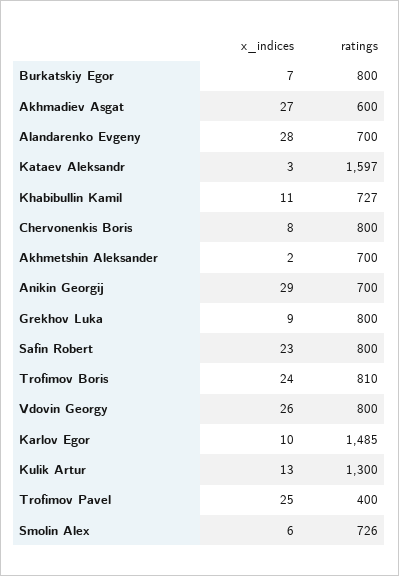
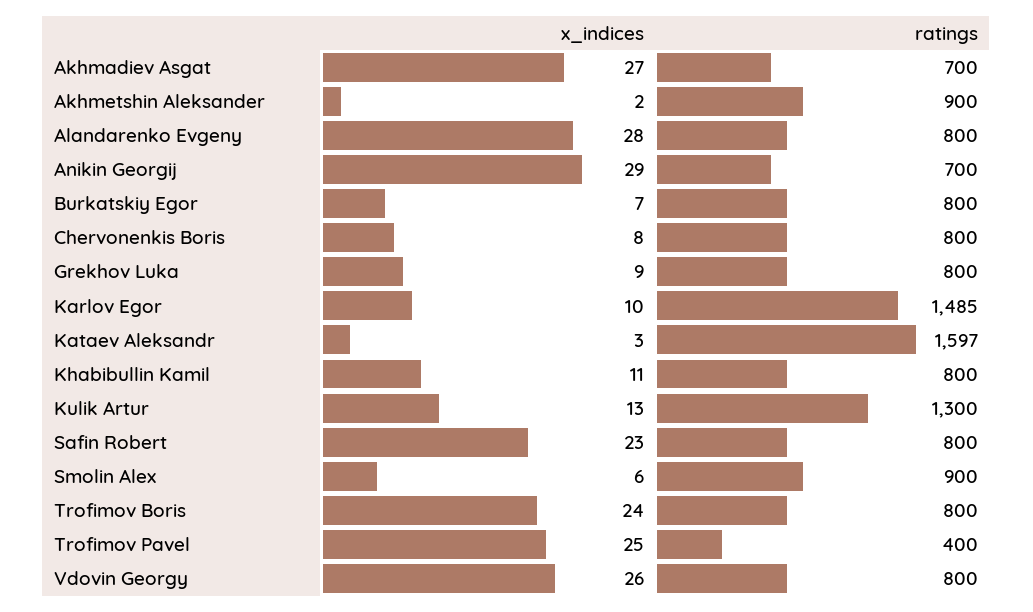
  {
    "x_indices": {
      "Burkatskiy Egor": 7,
      "Akhmadiev Asgat": 27,
      "Alandarenko Evgeny": 28,
      "Kataev Aleksandr": 3,
      "Khabibullin Kamil": 11,
      "Chervonenkis Boris": 8,
      "Akhmetshin Aleksander": 2,
      "Anikin Georgij": 29,
      "Grekhov Luka": 9,
      "Safin Robert": 23,
      "Trofimov Boris": 24,
      "Vdovin Georgy": 26,
      "Karlov Egor": 10,
      "Kulik Artur": 13,
      "Trofimov Pavel": 25,
      "Smolin Alex": 6
    },
    "ratings": {
      "Burkatskiy Egor": 800,
-     "Akhmadiev Asgat": 600,
+     "Akhmadiev Asgat": 700,
-     "Alandarenko Evgeny": 700,
+     "Alandarenko Evgeny": 800,
      "Kataev Aleksandr": 1597,
-     "Khabibullin Kamil": 727,
+     "Khabibullin Kamil": 800,
      "Chervonenkis Boris": 800,
-     "Akhmetshin Aleksander": 700,
+     "Akhmetshin Aleksander": 900,
      "Anikin Georgij": 700,
      "Grekhov Luka": 800,
      "Safin Robert": 800,
-     "Trofimov Boris": 810,
+     "Trofimov Boris": 800,
      "Vdovin Georgy": 800,
      "Karlov Egor": 1485,
      "Kulik Artur": 1300,
      "Trofimov Pavel": 400,
-     "Smolin Alex": 726
+     "Smolin Alex": 900
    }
  }

